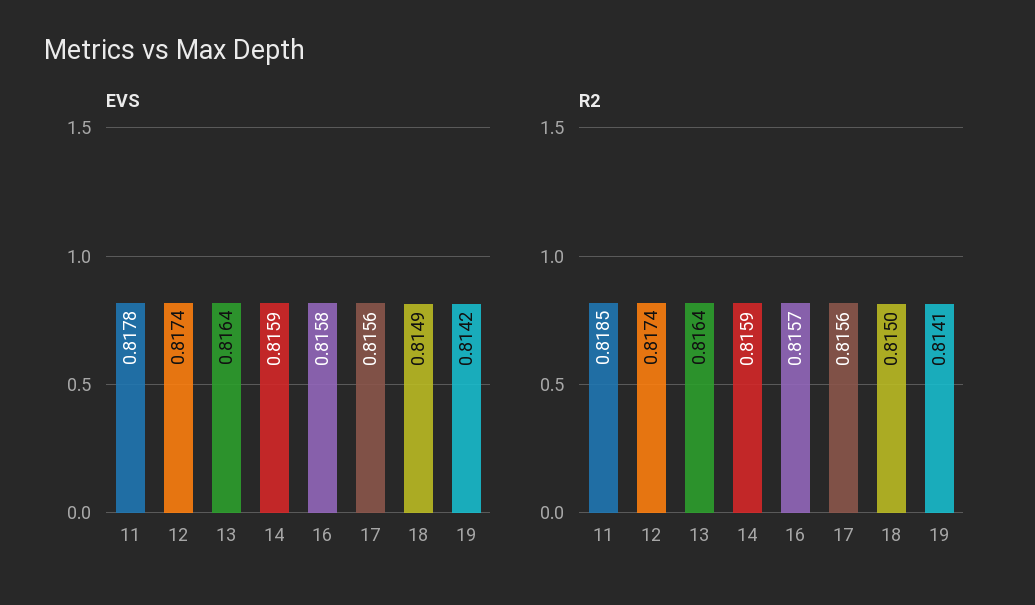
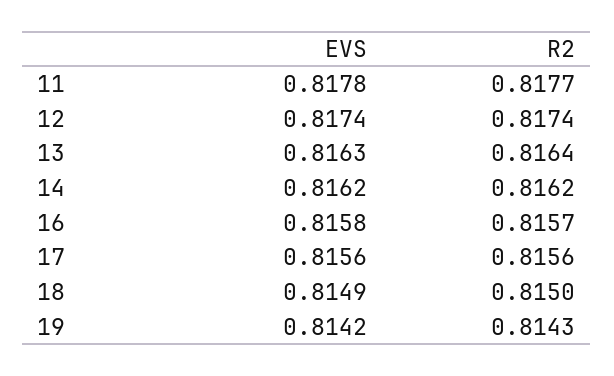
  {
    "EVS": {
      "11": 0.8178,
      "12": 0.8174,
-     "13": 0.8164,
+     "13": 0.8163,
-     "14": 0.8159,
+     "14": 0.8162,
      "16": 0.8158,
      "17": 0.8156,
      "18": 0.8149,
      "19": 0.8142
    },
    "R2": {
-     "11": 0.8185,
+     "11": 0.8177,
      "12": 0.8174,
      "13": 0.8164,
-     "14": 0.8159,
+     "14": 0.8162,
      "16": 0.8157,
      "17": 0.8156,
      "18": 0.815,
-     "19": 0.8141
+     "19": 0.8143
    }
  }

